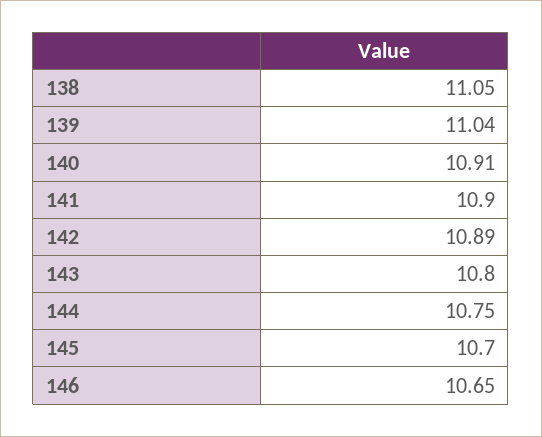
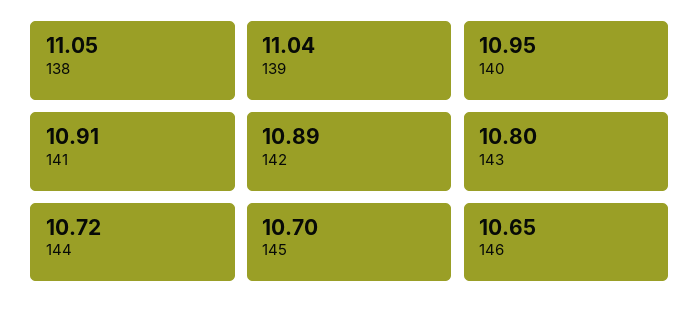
  {
    "138": 11.05,
    "139": 11.04,
-   "140": 10.91,
+   "140": 10.95,
-   "141": 10.9,
+   "141": 10.91,
    "142": 10.89,
    "143": 10.8,
-   "144": 10.75,
+   "144": 10.72,
    "145": 10.7,
    "146": 10.65
  }

